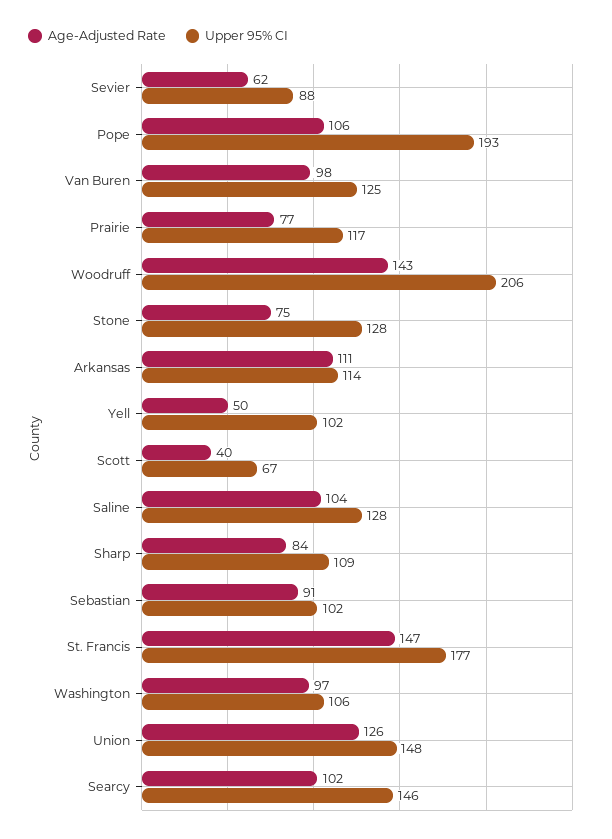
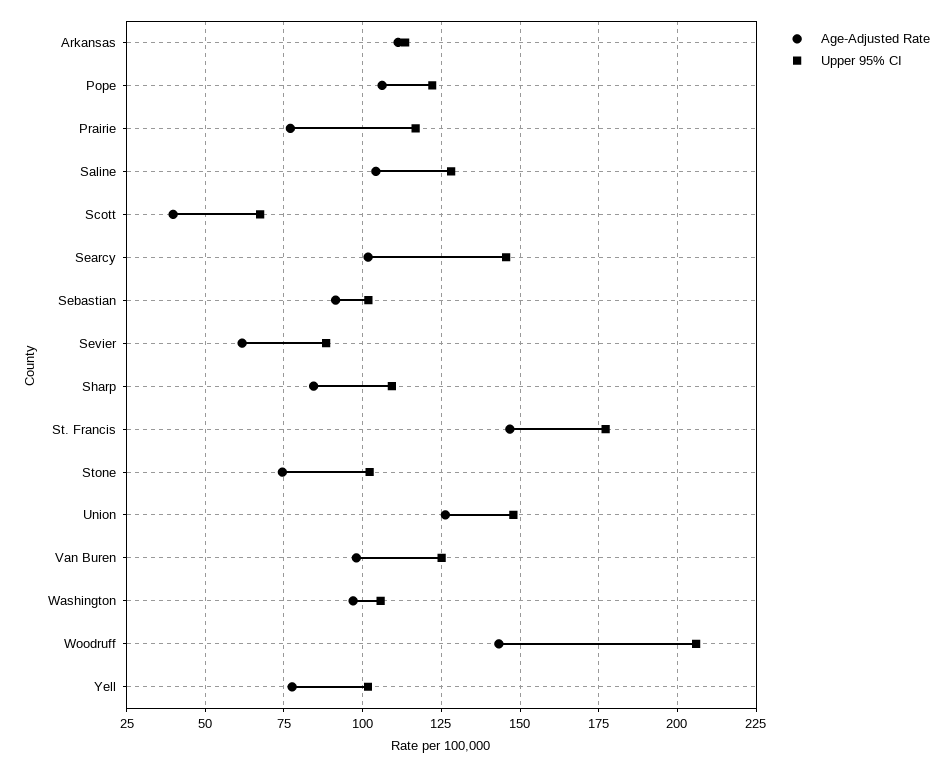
  {
    "Age-Adjusted Rate": {
      "Sevier": 62,
      "Pope": 106,
      "Van Buren": 98,
      "Prairie": 77,
      "Woodruff": 143,
      "Stone": 75,
      "Arkansas": 111,
-     "Yell": 50,
+     "Yell": 77.5,
      "Scott": 40,
      "Saline": 104,
      "Sharp": 84,
      "Sebastian": 91,
      "St. Francis": 147,
      "Washington": 97,
      "Union": 126,
      "Searcy": 102
    },
    "Upper 95% CI": {
      "Sevier": 88,
-     "Pope": 193,
+     "Pope": 122.5,
      "Van Buren": 125,
      "Prairie": 117,
      "Woodruff": 206,
-     "Stone": 128,
+     "Stone": 102.5,
      "Arkansas": 114,
      "Yell": 102,
      "Scott": 67,
      "Saline": 128,
      "Sharp": 109,
      "Sebastian": 102,
      "St. Francis": 177,
      "Washington": 106,
      "Union": 148,
      "Searcy": 146
    }
  }

